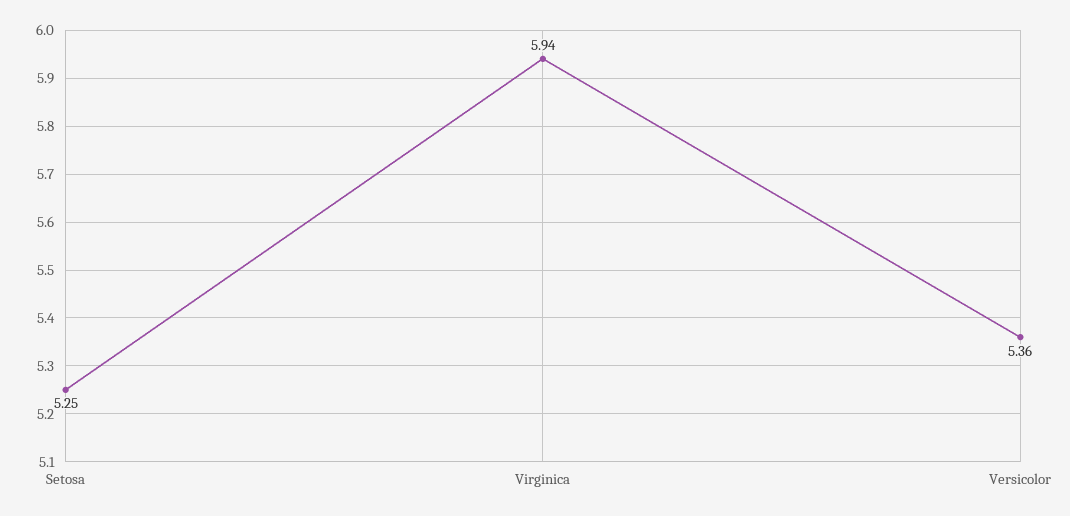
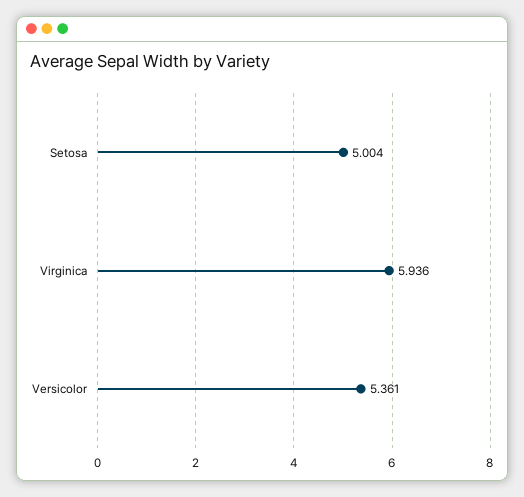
  {
-   "Setosa": 5.25,
+   "Setosa": 5.004,
    "Virginica": 5.936,
    "Versicolor": 5.361
  }

